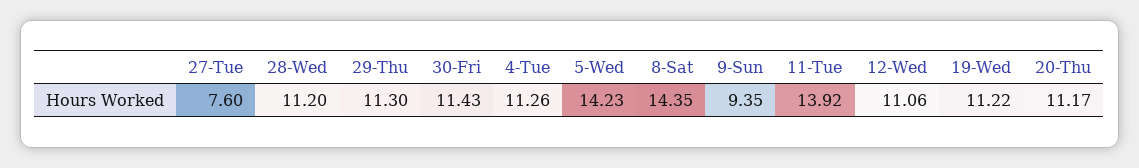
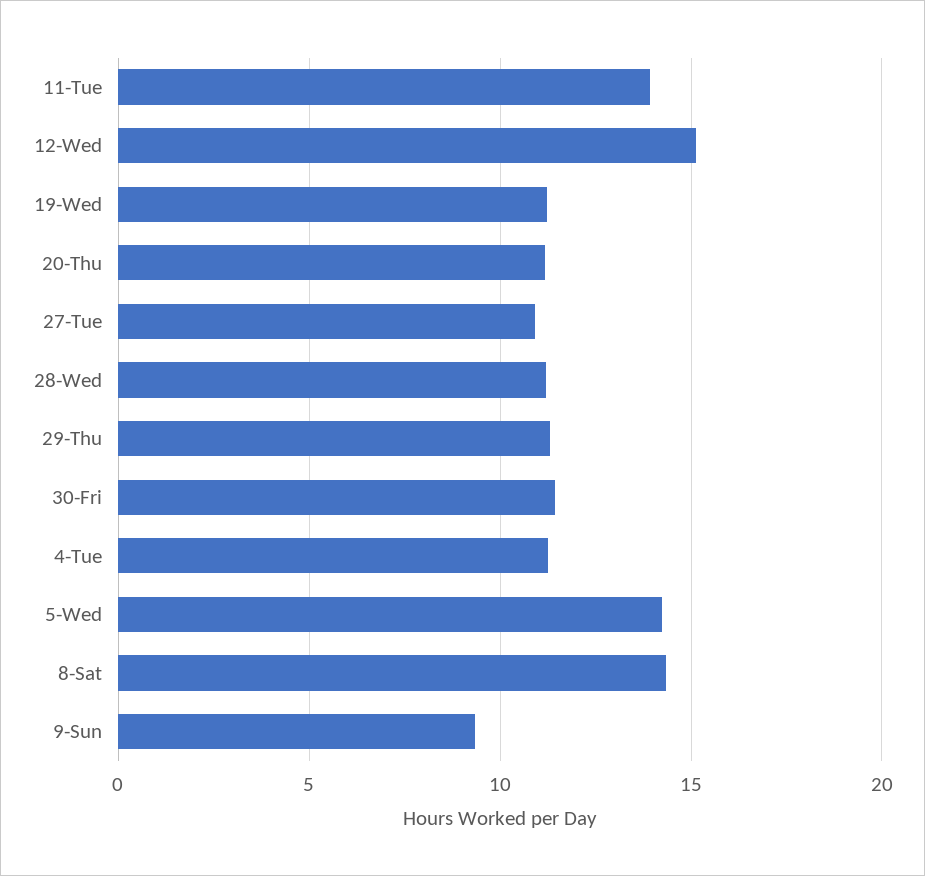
  {
-   "27-Tue": 7.6,
+   "27-Tue": 11,
    "28-Wed": 11.2,
    "29-Thu": 11.3,
    "30-Fri": 11.43,
    "4-Tue": 11.26,
    "5-Wed": 14.23,
    "8-Sat": 14.35,
    "9-Sun": 9.35,
    "11-Tue": 13.92,
-   "12-Wed": 11.06,
+   "12-Wed": 15,
    "19-Wed": 11.22,
    "20-Thu": 11.17
  }

